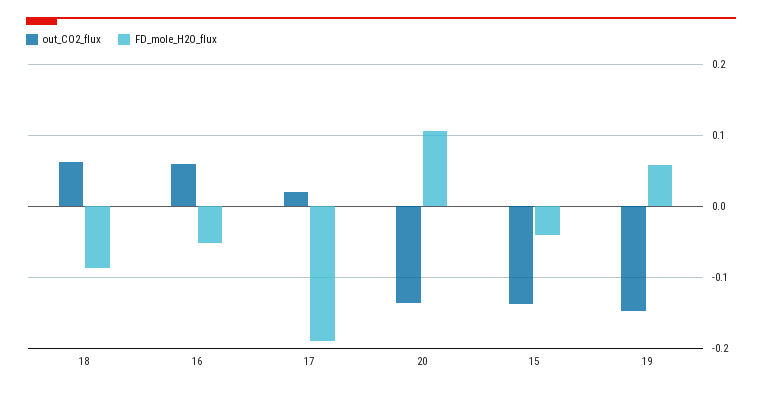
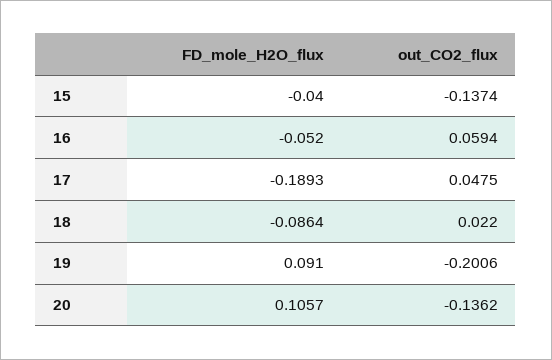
  {
    "out_CO2_flux": {
-     "18": 0.06,
+     "18": 0.022,
      "16": 0.0594,
-     "17": 0.02,
+     "17": 0.0475,
      "20": -0.1362,
      "15": -0.1374,
-     "19": -0.15
+     "19": -0.2006
    },
    "FD_mole_H2O_flux": {
      "18": -0.0864,
      "16": -0.052,
      "17": -0.1893,
      "20": 0.1057,
      "15": -0.04,
-     "19": 0.06
+     "19": 0.091
    }
  }

